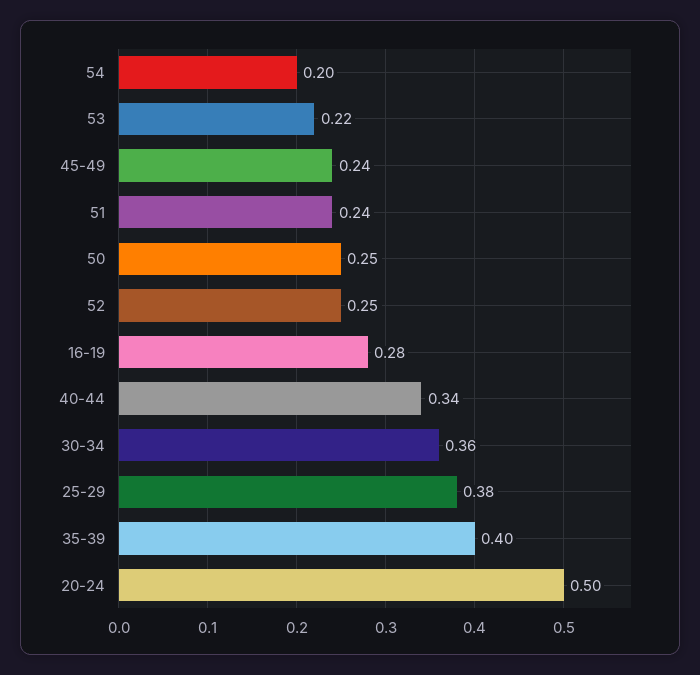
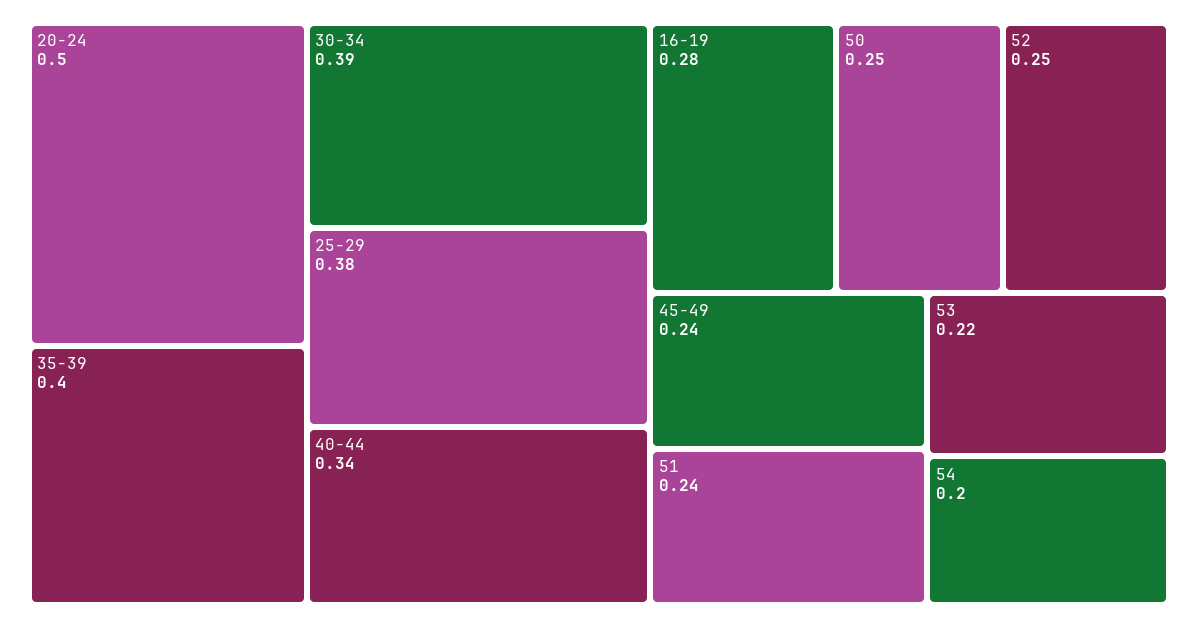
  {
    "54": 0.2,
    "53": 0.22,
    "45-49": 0.24,
    "51": 0.24,
    "50": 0.25,
    "52": 0.25,
    "16-19": 0.28,
    "40-44": 0.34,
-   "30-34": 0.36,
+   "30-34": 0.39,
    "25-29": 0.38,
    "35-39": 0.4,
    "20-24": 0.5
  }

